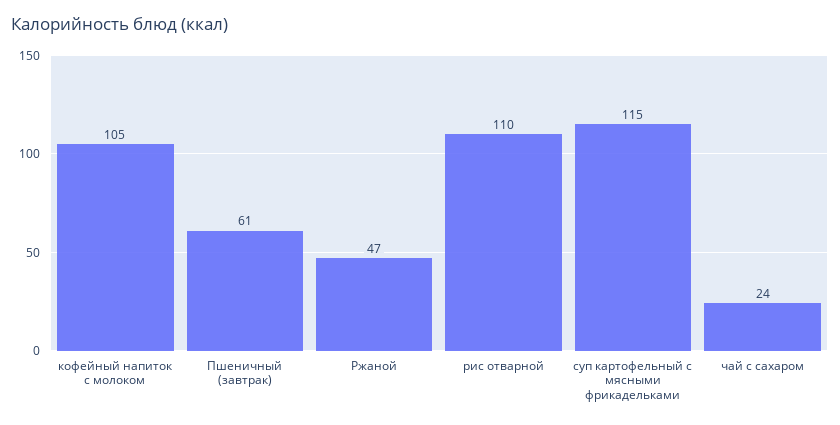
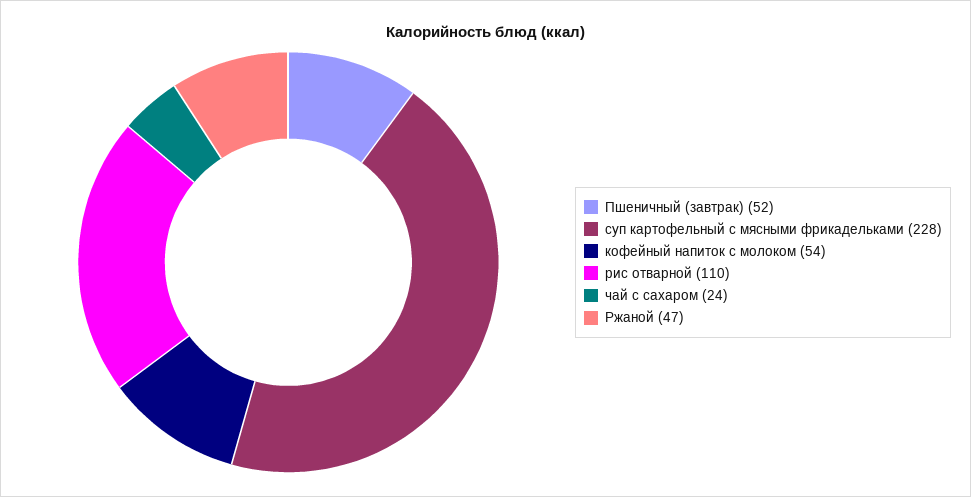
  {
-   "кофейный напиток с молоком": 105,
+   "кофейный напиток с молоком": 54,
-   "Пшеничный (завтрак)": 61,
+   "Пшеничный (завтрак)": 52,
    "Ржаной": 47,
    "рис отварной": 110,
-   "суп картофельный с мясными фрикадельками": 115,
+   "суп картофельный с мясными фрикадельками": 228,
    "чай с сахаром": 24
  }

